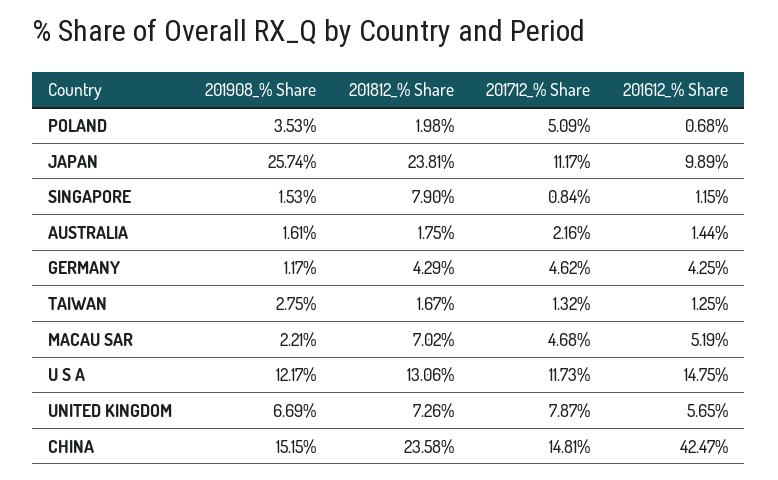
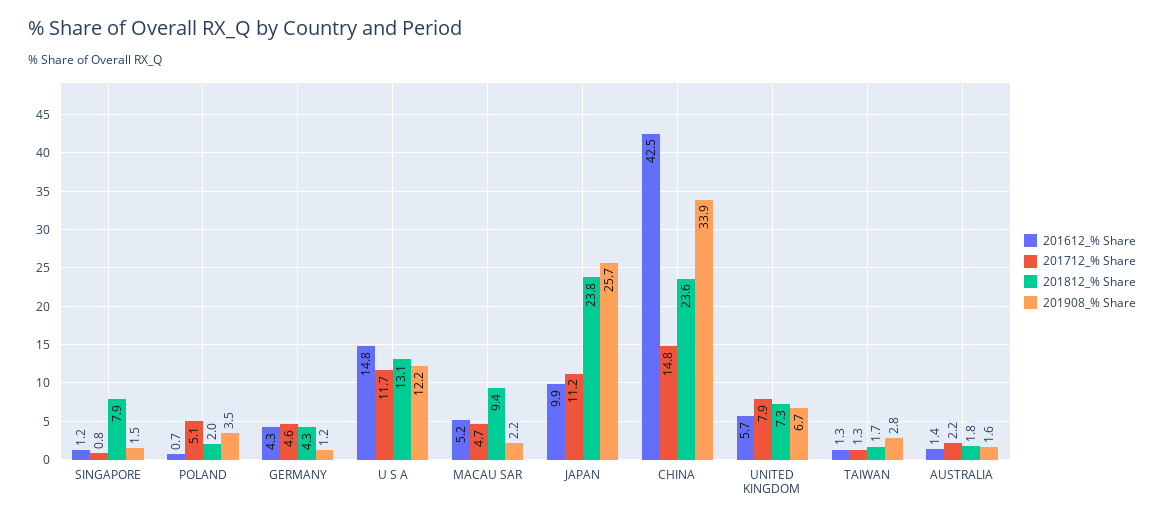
  {
    "201908_% Share": {
      "POLAND": 3.53,
      "JAPAN": 25.74,
      "SINGAPORE": 1.53,
      "AUSTRALIA": 1.61,
      "GERMANY": 1.17,
      "TAIWAN": 2.75,
      "MACAU SAR": 2.21,
      "U S A": 12.17,
      "UNITED KINGDOM": 6.69,
-     "CHINA": 15.15
+     "CHINA": 33.9
    },
    "201812_% Share": {
      "POLAND": 1.98,
      "JAPAN": 23.81,
      "SINGAPORE": 7.9,
      "AUSTRALIA": 1.75,
      "GERMANY": 4.29,
      "TAIWAN": 1.67,
-     "MACAU SAR": 7.02,
+     "MACAU SAR": 9.4,
      "U S A": 13.06,
      "UNITED KINGDOM": 7.26,
      "CHINA": 23.58
    },
    "201712_% Share": {
      "POLAND": 5.09,
      "JAPAN": 11.17,
      "SINGAPORE": 0.84,
      "AUSTRALIA": 2.16,
      "GERMANY": 4.62,
      "TAIWAN": 1.32,
      "MACAU SAR": 4.68,
      "U S A": 11.73,
      "UNITED KINGDOM": 7.87,
      "CHINA": 14.81
    },
    "201612_% Share": {
      "POLAND": 0.68,
      "JAPAN": 9.89,
      "SINGAPORE": 1.15,
      "AUSTRALIA": 1.44,
      "GERMANY": 4.25,
      "TAIWAN": 1.25,
      "MACAU SAR": 5.19,
      "U S A": 14.75,
      "UNITED KINGDOM": 5.65,
      "CHINA": 42.47
    }
  }

